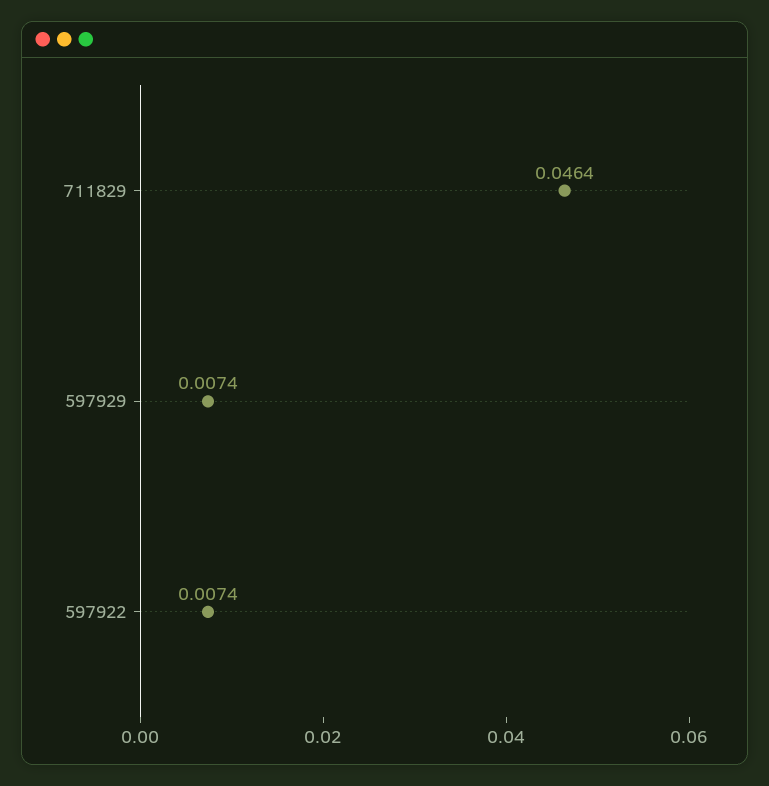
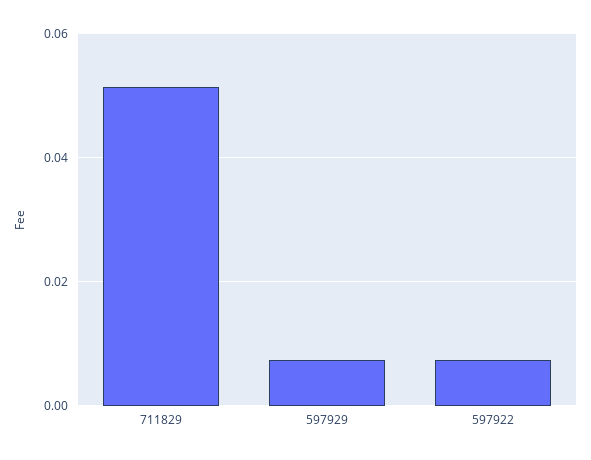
  {
-   "711829": 0.0464,
+   "711829": 0.052,
    "597929": 0.0074,
    "597922": 0.0074
  }

